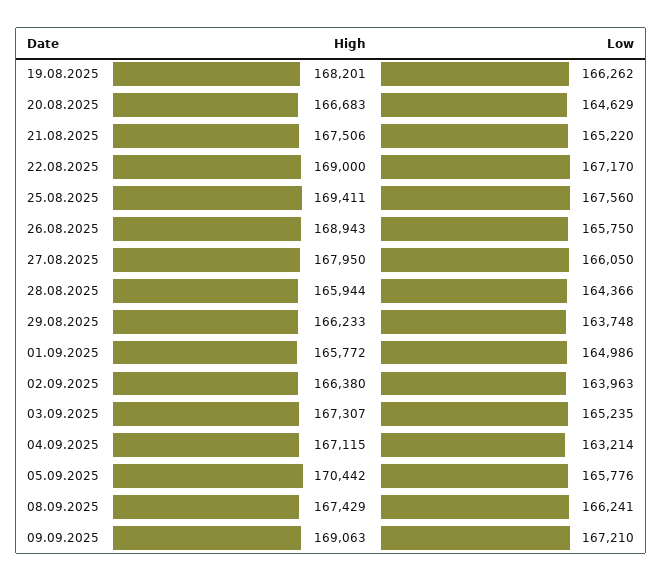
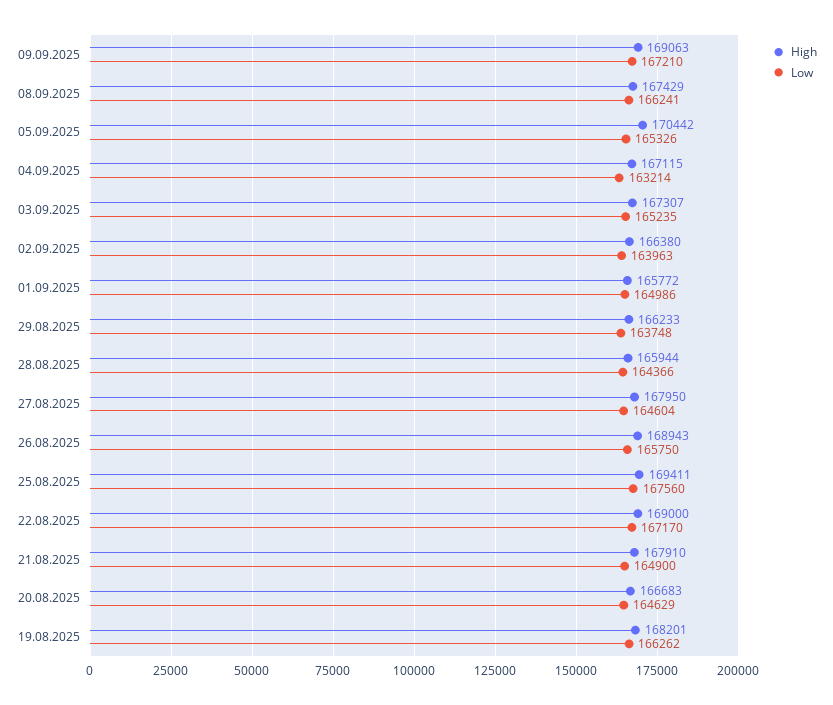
  {
    "High": {
      "19.08.2025": 168201,
      "20.08.2025": 166683,
-     "21.08.2025": 167506,
+     "21.08.2025": 167910,
      "22.08.2025": 169000,
      "25.08.2025": 169411,
      "26.08.2025": 168943,
      "27.08.2025": 167950,
      "28.08.2025": 165944,
      "29.08.2025": 166233,
      "01.09.2025": 165772,
      "02.09.2025": 166380,
      "03.09.2025": 167307,
      "04.09.2025": 167115,
      "05.09.2025": 170442,
      "08.09.2025": 167429,
      "09.09.2025": 169063
    },
    "Low": {
      "19.08.2025": 166262,
      "20.08.2025": 164629,
-     "21.08.2025": 165220,
+     "21.08.2025": 164900,
      "22.08.2025": 167170,
      "25.08.2025": 167560,
      "26.08.2025": 165750,
-     "27.08.2025": 166050,
+     "27.08.2025": 164604,
      "28.08.2025": 164366,
      "29.08.2025": 163748,
      "01.09.2025": 164986,
      "02.09.2025": 163963,
      "03.09.2025": 165235,
      "04.09.2025": 163214,
-     "05.09.2025": 165776,
+     "05.09.2025": 165326,
      "08.09.2025": 166241,
      "09.09.2025": 167210
    }
  }

